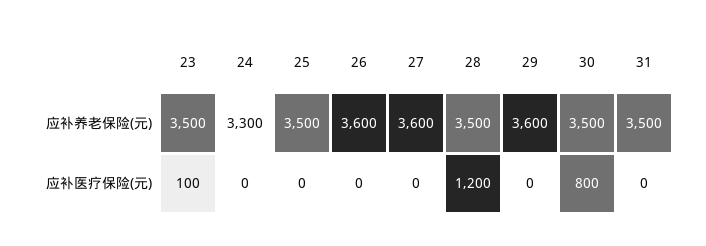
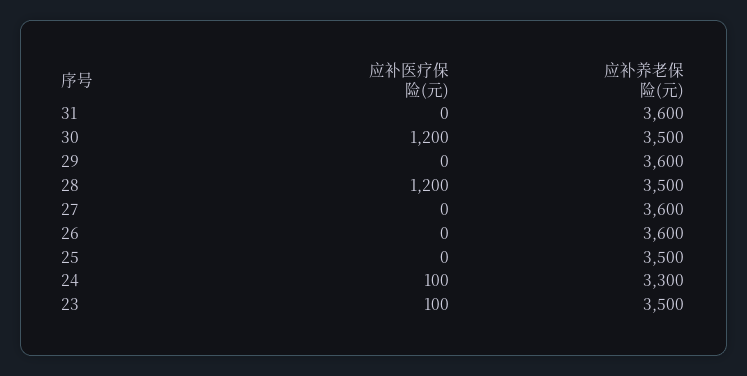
  {
    "23": {
      "应补养老保险(元)": 3500,
      "应补医疗保险(元)": 100
    },
    "24": {
      "应补养老保险(元)": 3300,
-     "应补医疗保险(元)": 0
+     "应补医疗保险(元)": 100
    },
    "25": {
      "应补养老保险(元)": 3500,
      "应补医疗保险(元)": 0
    },
    "26": {
      "应补养老保险(元)": 3600,
      "应补医疗保险(元)": 0
    },
    "27": {
      "应补养老保险(元)": 3600,
      "应补医疗保险(元)": 0
    },
    "28": {
      "应补养老保险(元)": 3500,
      "应补医疗保险(元)": 1200
    },
    "29": {
      "应补养老保险(元)": 3600,
      "应补医疗保险(元)": 0
    },
    "30": {
      "应补养老保险(元)": 3500,
-     "应补医疗保险(元)": 800
+     "应补医疗保险(元)": 1200
    },
    "31": {
-     "应补养老保险(元)": 3500,
+     "应补养老保险(元)": 3600,
      "应补医疗保险(元)": 0
    }
  }

